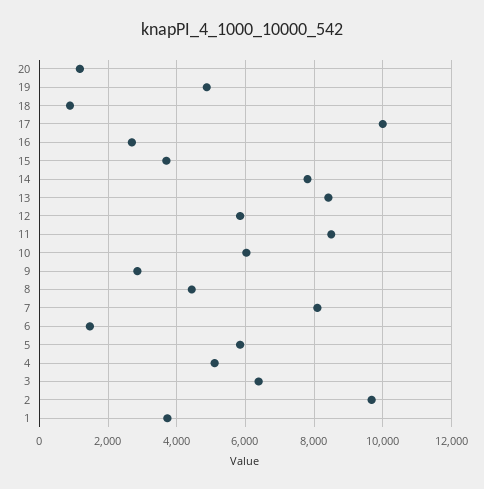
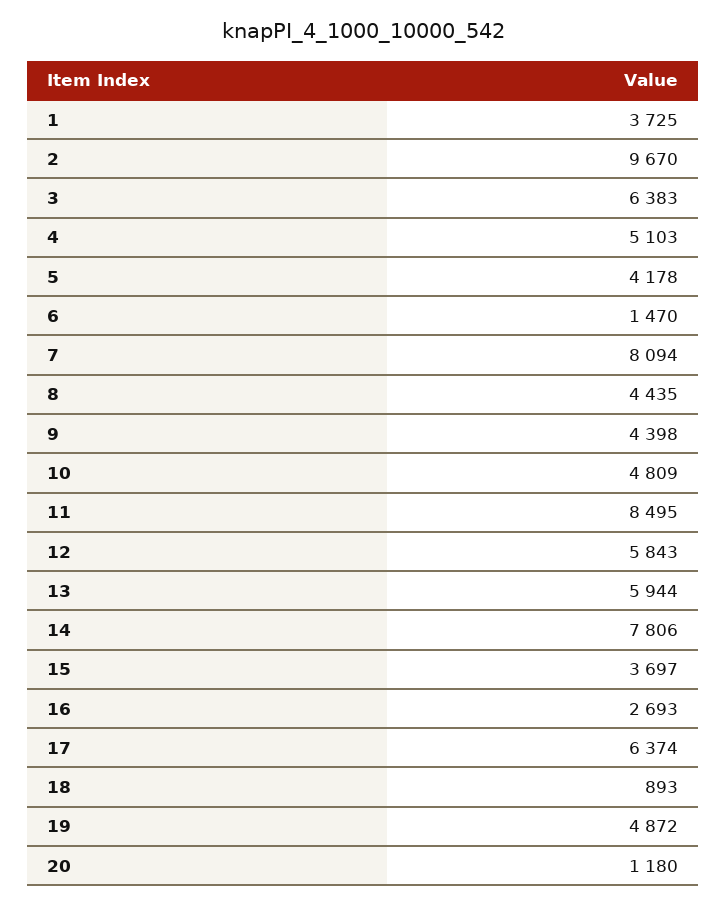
  {
    "20": 1180,
    "19": 4872,
    "18": 893,
-   "17": 10000,
+   "17": 6374,
    "16": 2693,
    "15": 3697,
    "14": 7806,
-   "13": 8400,
+   "13": 5944,
    "12": 5843,
    "11": 8495,
-   "10": 6000,
+   "10": 4809,
-   "9": 2800,
+   "9": 4398,
    "8": 4435,
    "7": 8094,
    "6": 1470,
-   "5": 5800,
+   "5": 4178,
    "4": 5103,
    "3": 6383,
    "2": 9670,
    "1": 3725
  }

